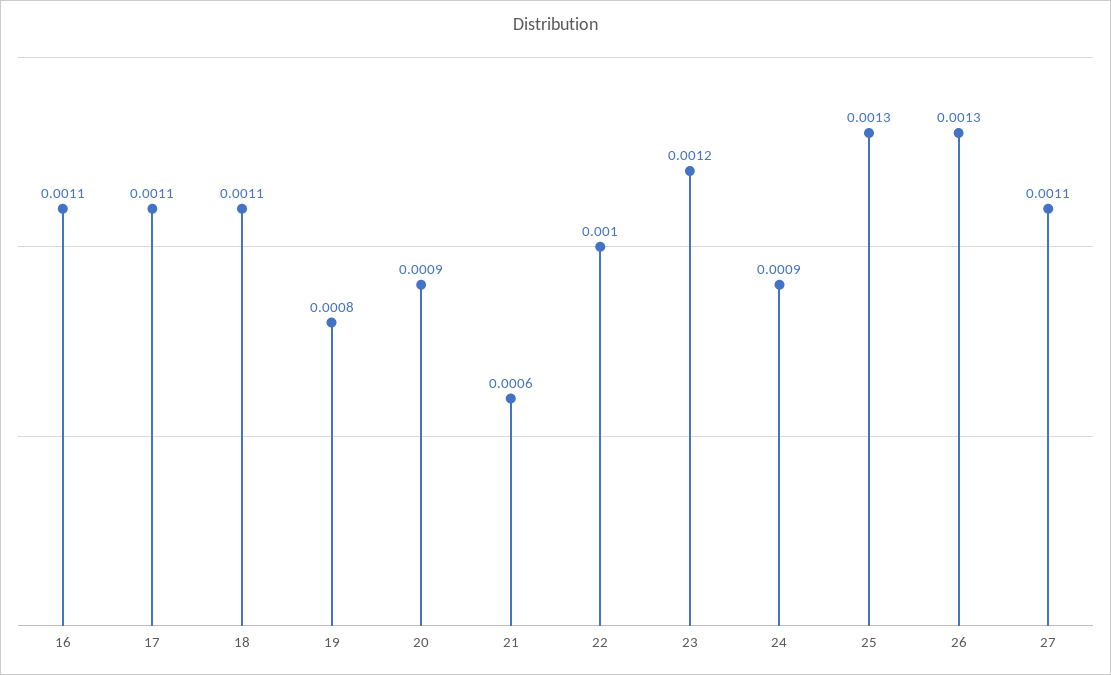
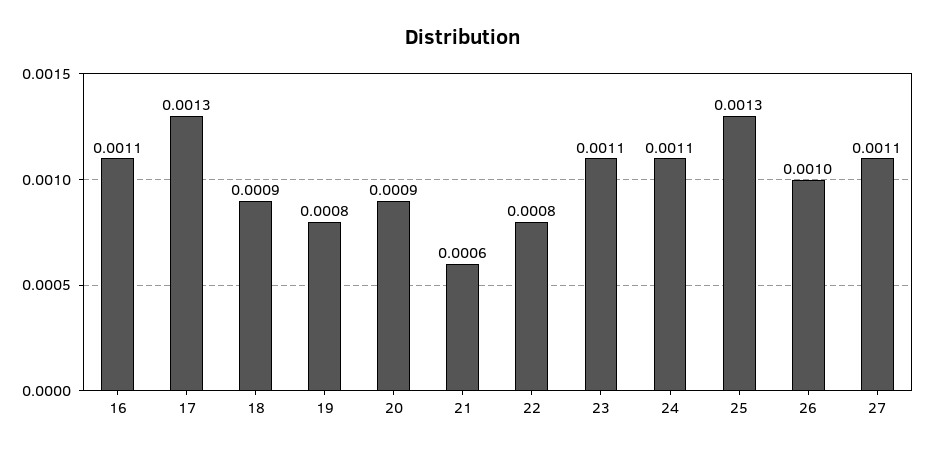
  {
    "16": 0.0011,
-   "17": 0.0011,
+   "17": 0.0013,
-   "18": 0.0011,
+   "18": 0.0009,
    "19": 0.0008,
    "20": 0.0009,
    "21": 0.0006,
-   "22": 0.001,
+   "22": 0.0008,
-   "23": 0.0012,
+   "23": 0.0011,
-   "24": 0.0009,
+   "24": 0.0011,
    "25": 0.0013,
-   "26": 0.0013,
+   "26": 0.001,
    "27": 0.0011
  }

